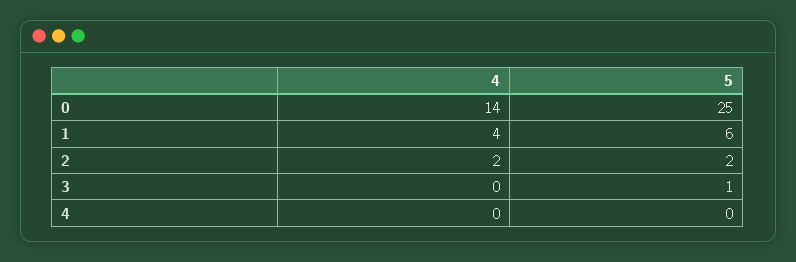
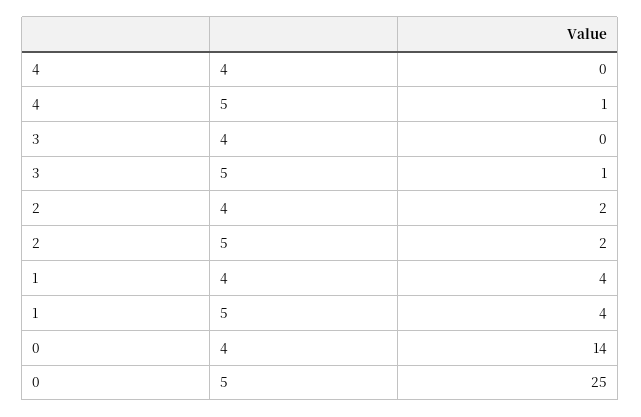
  {
    "4": {
      "0": 14,
      "1": 4,
      "2": 2,
      "3": 0,
      "4": 0
    },
    "5": {
      "0": 25,
-     "1": 6,
+     "1": 4,
      "2": 2,
      "3": 1,
-     "4": 0
+     "4": 1
    }
  }

